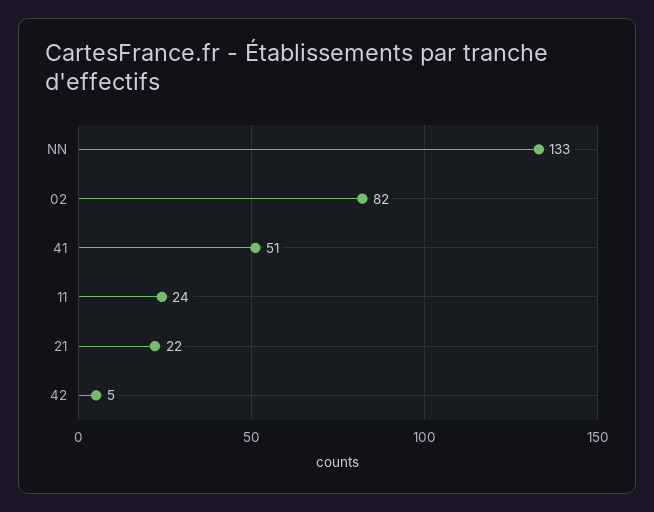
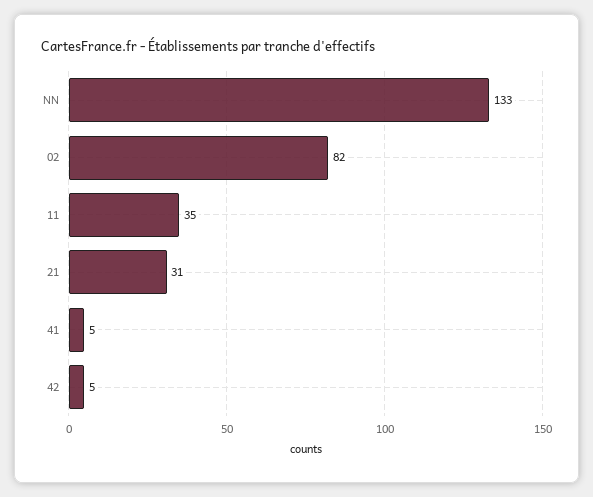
  {
    "NN": 133,
    "02": 82,
-   "41": 51,
+   "41": 5,
-   "11": 24,
+   "11": 35,
-   "21": 22,
+   "21": 31,
    "42": 5
  }

